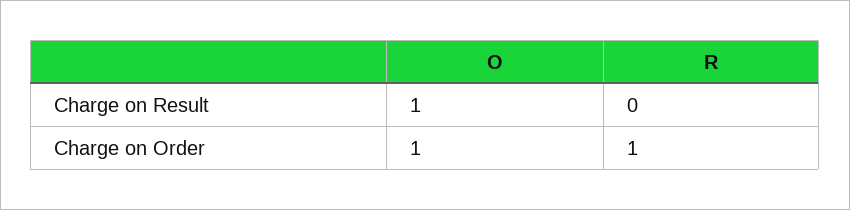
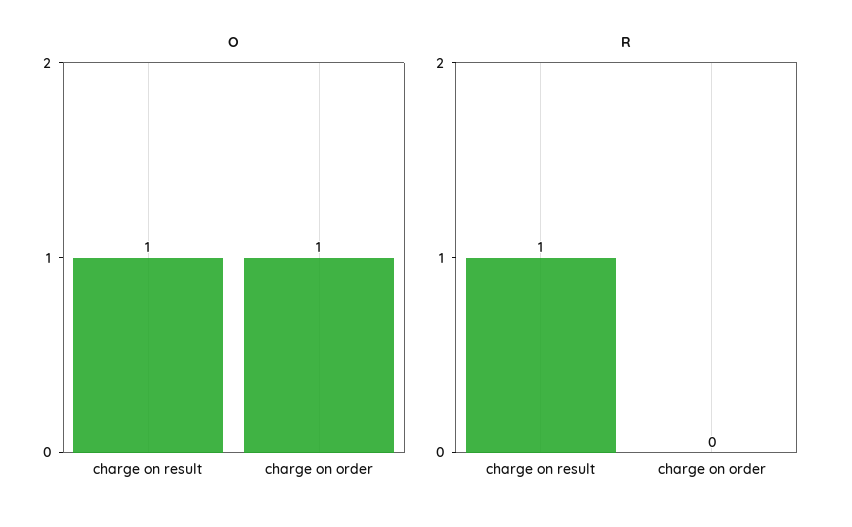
  {
    "O": {
      "Charge on Result": 1,
      "Charge on Order": 1
    },
    "R": {
-     "Charge on Result": 0,
+     "Charge on Result": 1,
-     "Charge on Order": 1
+     "Charge on Order": 0
    }
  }

